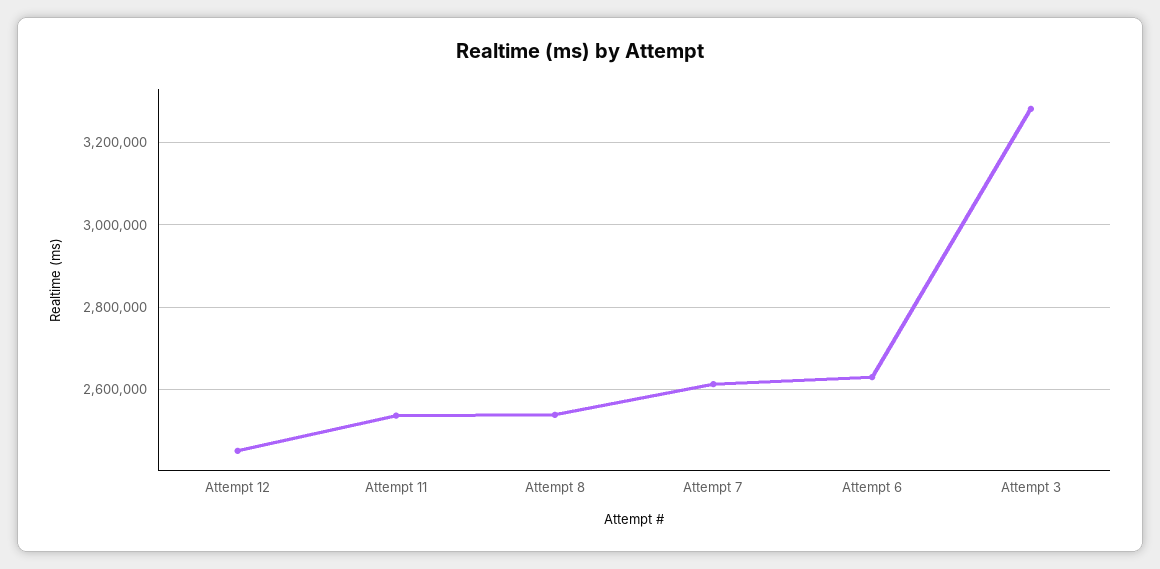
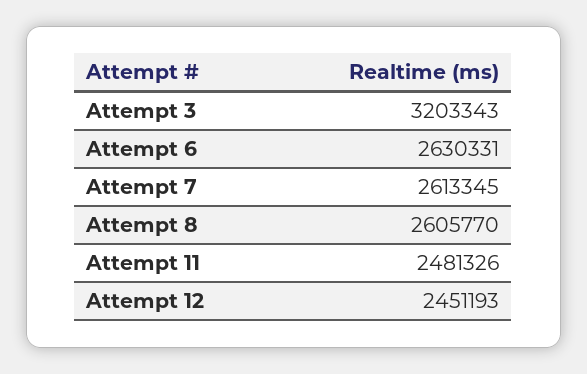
  {
    "Attempt 12": 2451193,
-   "Attempt 11": 2540000,
+   "Attempt 11": 2481326,
-   "Attempt 8": 2540000,
+   "Attempt 8": 2605770,
    "Attempt 7": 2613345,
    "Attempt 6": 2630331,
-   "Attempt 3": 3280000
+   "Attempt 3": 3203343
  }

